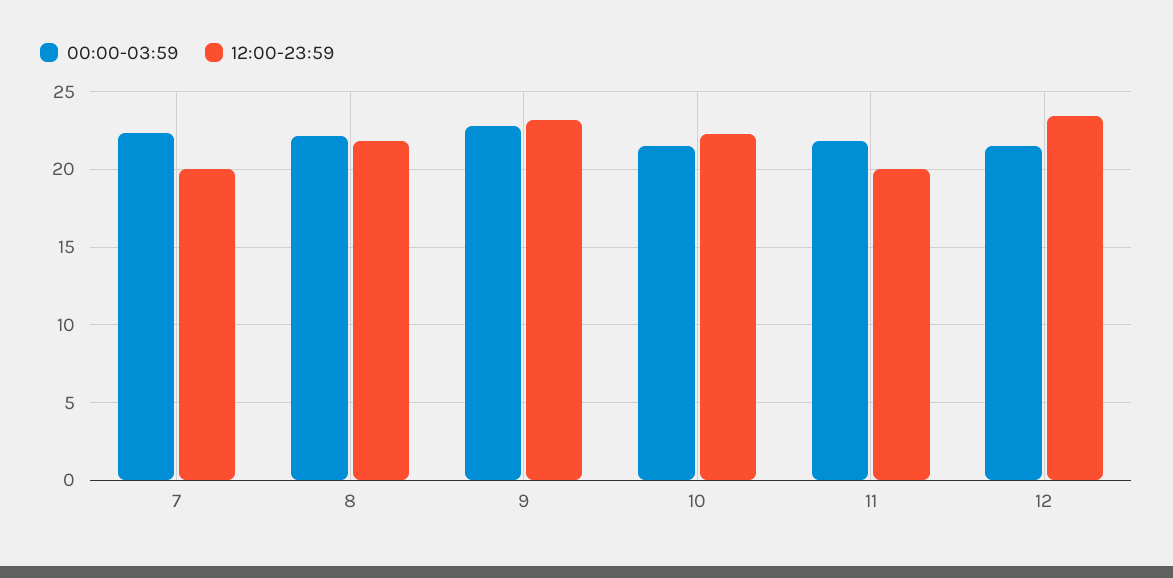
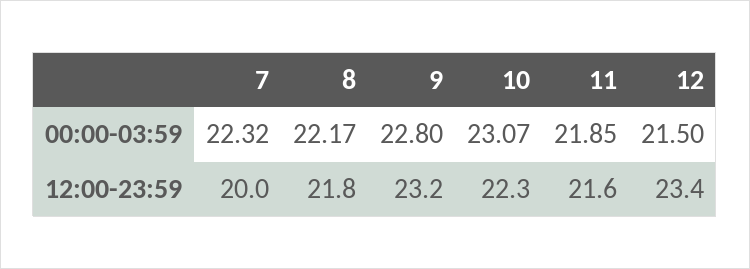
  {
    "00:00-03:59": {
      "7": 22.32,
      "8": 22.17,
      "9": 22.8,
-     "10": 21.5,
+     "10": 23.07,
      "11": 21.85,
      "12": 21.5
    },
    "12:00-23:59": {
      "7": 20,
      "8": 21.8,
      "9": 23.2,
      "10": 22.3,
-     "11": 20,
+     "11": 21.6,
      "12": 23.4
    }
  }

